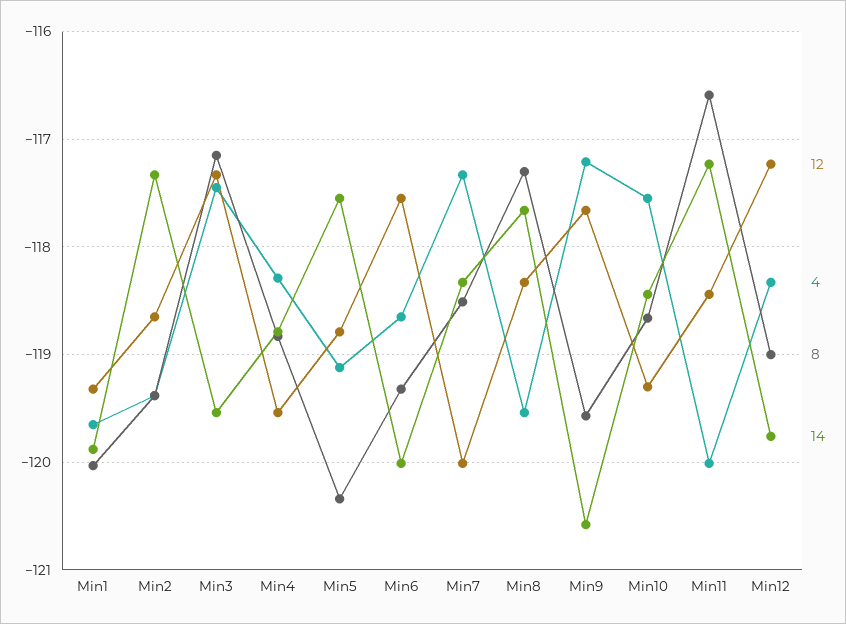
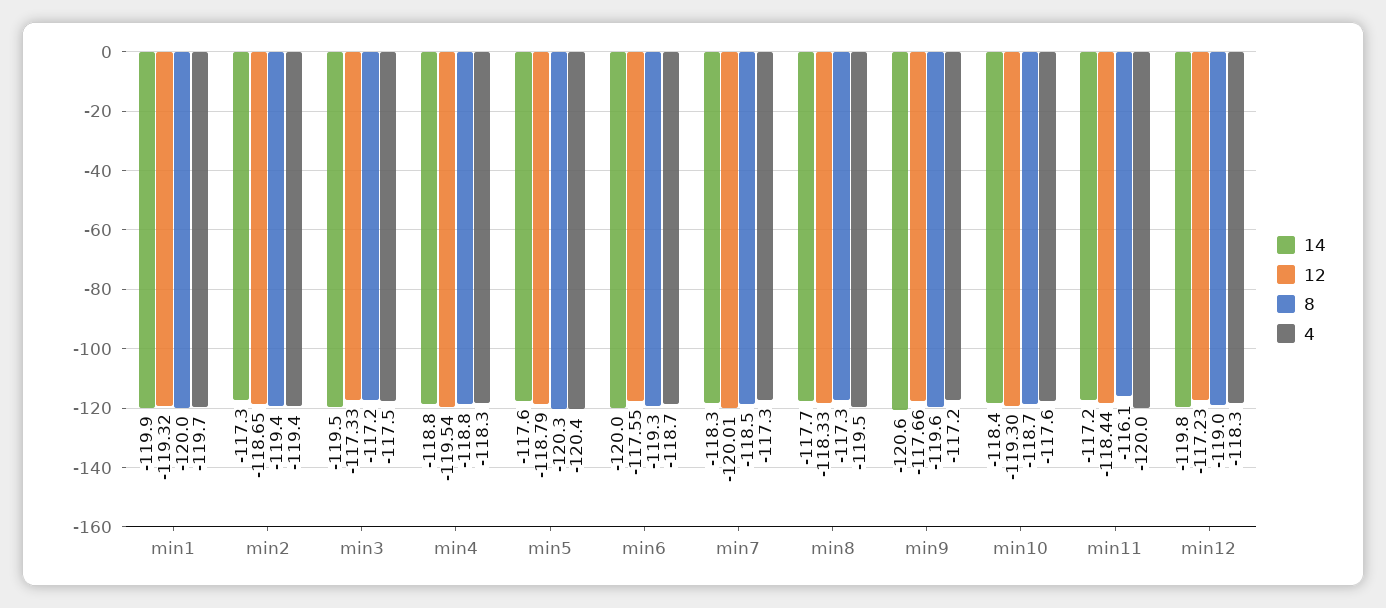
  {
    "12": {
      "Min1": -119.32,
      "Min2": -118.65,
      "Min3": -117.33,
      "Min4": -119.54,
      "Min5": -118.79,
      "Min6": -117.55,
      "Min7": -120.01,
      "Min8": -118.33,
      "Min9": -117.66,
      "Min10": -119.3,
      "Min11": -118.44,
      "Min12": -117.23
    },
    "4": {
      "Min1": -119.7,
      "Min2": -119.4,
      "Min3": -117.5,
      "Min4": -118.3,
-     "Min5": -119.1,
+     "Min5": -120.4,
      "Min6": -118.7,
      "Min7": -117.3,
      "Min8": -119.5,
      "Min9": -117.2,
      "Min10": -117.6,
      "Min11": -120,
      "Min12": -118.3
    },
    "8": {
      "Min1": -120,
      "Min2": -119.4,
      "Min3": -117.2,
      "Min4": -118.8,
      "Min5": -120.3,
      "Min6": -119.3,
      "Min7": -118.5,
      "Min8": -117.3,
      "Min9": -119.6,
      "Min10": -118.7,
-     "Min11": -116.6,
+     "Min11": -116.1,
      "Min12": -119
    },
    "14": {
      "Min1": -119.9,
      "Min2": -117.3,
      "Min3": -119.5,
      "Min4": -118.8,
      "Min5": -117.6,
      "Min6": -120,
      "Min7": -118.3,
      "Min8": -117.7,
      "Min9": -120.6,
      "Min10": -118.4,
      "Min11": -117.2,
      "Min12": -119.8
    }
  }

